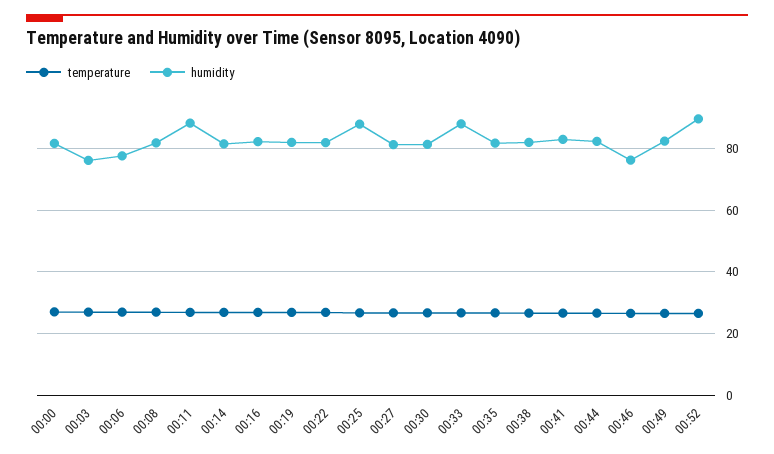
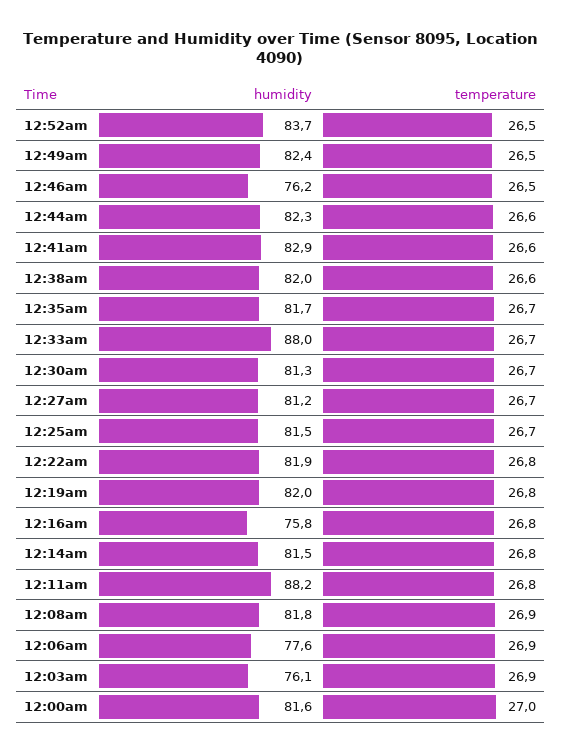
  {
    "temperature": {
      "00:00": 27,
      "00:03": 26.9,
      "00:06": 26.9,
      "00:08": 26.9,
      "00:11": 26.8,
      "00:14": 26.8,
      "00:16": 26.8,
      "00:19": 26.8,
      "00:22": 26.8,
      "00:25": 26.7,
      "00:27": 26.7,
      "00:30": 26.7,
      "00:33": 26.7,
      "00:35": 26.7,
      "00:38": 26.6,
      "00:41": 26.6,
      "00:44": 26.6,
      "00:46": 26.5,
      "00:49": 26.5,
      "00:52": 26.5
    },
    "humidity": {
      "00:00": 81.6,
      "00:03": 76.1,
      "00:06": 77.6,
      "00:08": 81.8,
      "00:11": 88.2,
      "00:14": 81.5,
-     "00:16": 82,
+     "00:16": 75.8,
      "00:19": 82,
      "00:22": 81.9,
-     "00:25": 88,
+     "00:25": 81.5,
      "00:27": 81.2,
      "00:30": 81.3,
      "00:33": 88,
      "00:35": 81.7,
      "00:38": 82,
      "00:41": 82.9,
      "00:44": 82.3,
      "00:46": 76.2,
      "00:49": 82.4,
-     "00:52": 90
+     "00:52": 83.7
    }
  }

